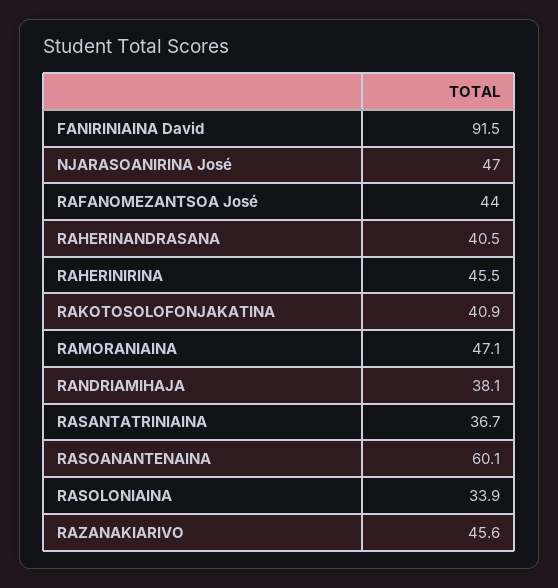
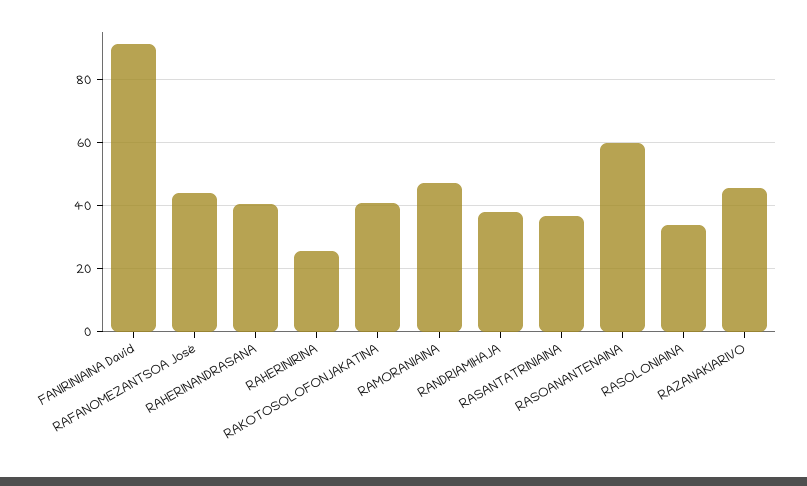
  {
    "FANIRINIAINA David": 91.5,
-   "NJARASOANIRINA José": 47,
    "RAFANOMEZANTSOA José": 44,
    "RAHERINANDRASANA": 40.5,
-   "RAHERINIRINA": 45.5,
+   "RAHERINIRINA": 26,
    "RAKOTOSOLOFONJAKATINA": 40.9,
    "RAMORANIAINA": 47.1,
    "RANDRIAMIHAJA": 38.1,
    "RASANTATRINIAINA": 36.7,
    "RASOANANTENAINA": 60.1,
    "RASOLONIAINA": 33.9,
    "RAZANAKIARIVO": 45.6
  }

